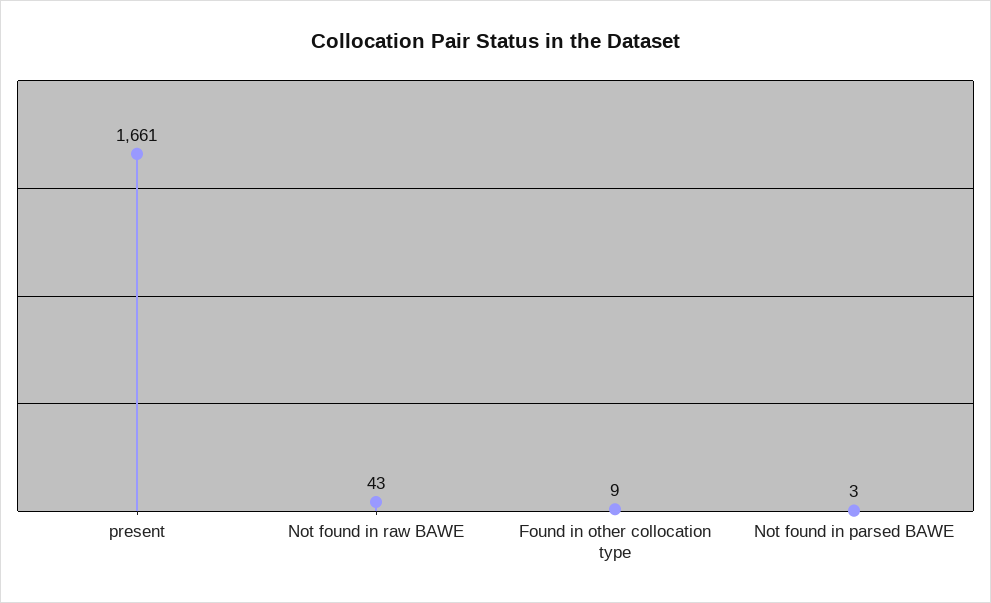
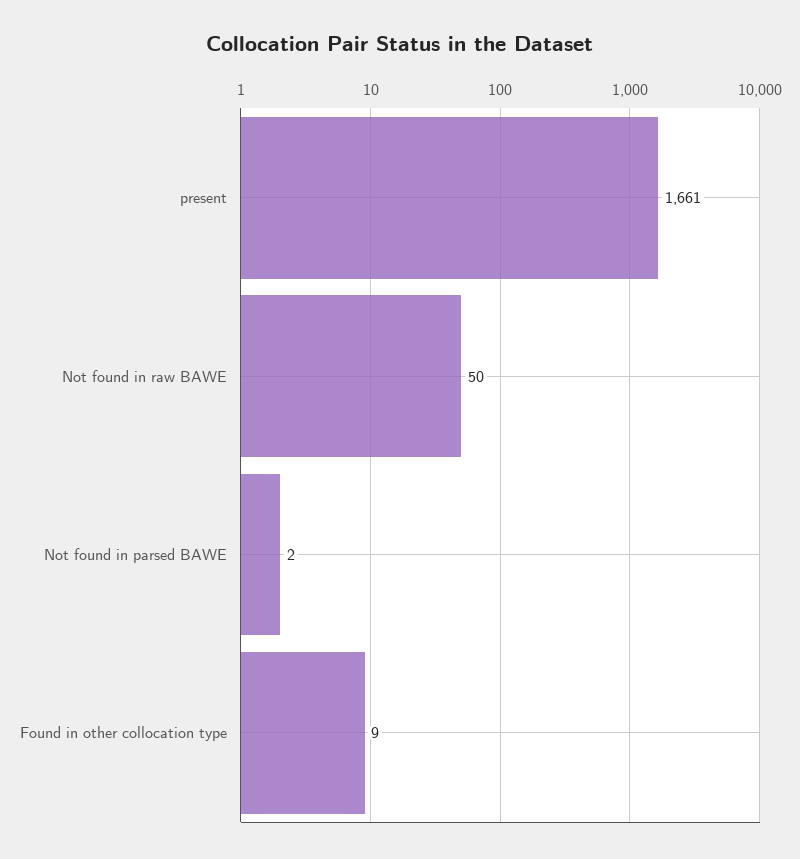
  {
    "present": 1661,
-   "Not found in raw BAWE": 43,
+   "Not found in raw BAWE": 50,
    "Found in other collocation type": 9,
-   "Not found in parsed BAWE": 3
+   "Not found in parsed BAWE": 2
  }

